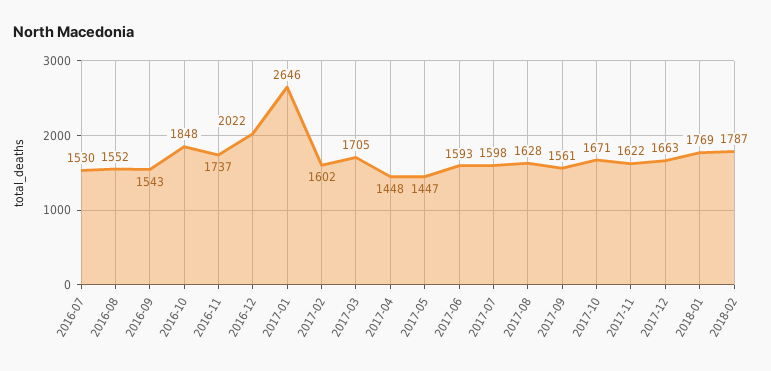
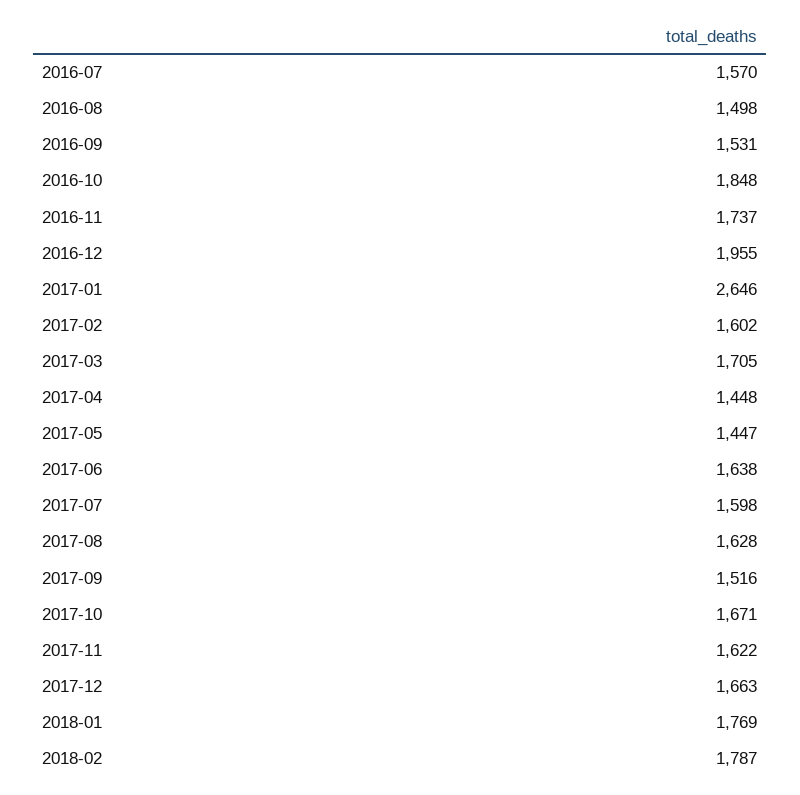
  {
-   "2016-07": 1530,
+   "2016-07": 1570,
-   "2016-08": 1552,
+   "2016-08": 1498,
-   "2016-09": 1543,
+   "2016-09": 1531,
    "2016-10": 1848,
    "2016-11": 1737,
-   "2016-12": 2022,
+   "2016-12": 1955,
    "2017-01": 2646,
    "2017-02": 1602,
    "2017-03": 1705,
    "2017-04": 1448,
    "2017-05": 1447,
-   "2017-06": 1593,
+   "2017-06": 1638,
    "2017-07": 1598,
    "2017-08": 1628,
-   "2017-09": 1561,
+   "2017-09": 1516,
    "2017-10": 1671,
    "2017-11": 1622,
    "2017-12": 1663,
    "2018-01": 1769,
    "2018-02": 1787
  }

